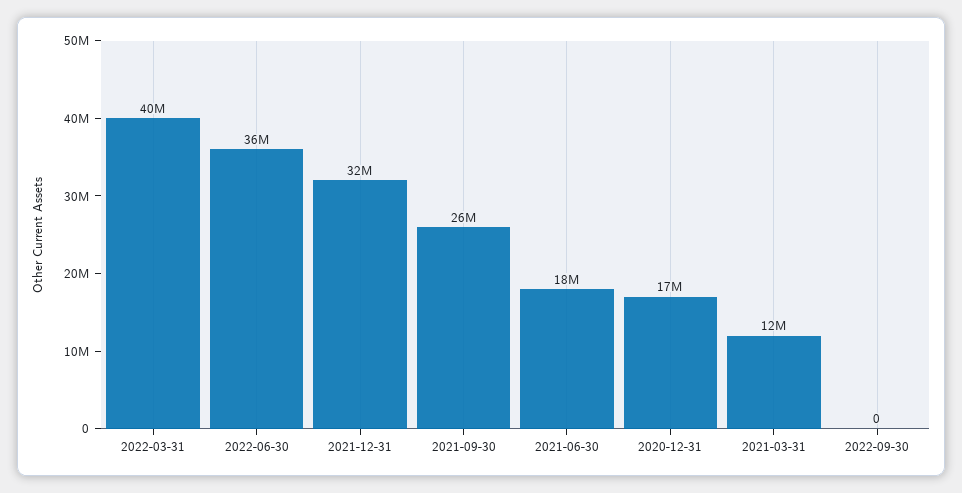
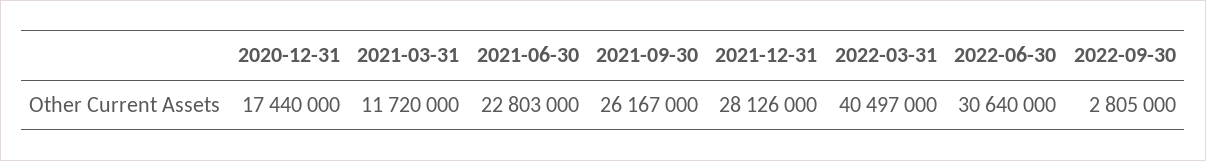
  {
    "2022-03-31": 40497000,
-   "2022-06-30": 36000000,
+   "2022-06-30": 30640000,
-   "2021-12-31": 32000000,
+   "2021-12-31": 28126000,
    "2021-09-30": 26167000,
-   "2021-06-30": 18000000,
+   "2021-06-30": 22803000,
    "2020-12-31": 17440000,
    "2021-03-31": 11720000,
-   "2022-09-30": 0
+   "2022-09-30": 2805000
  }

